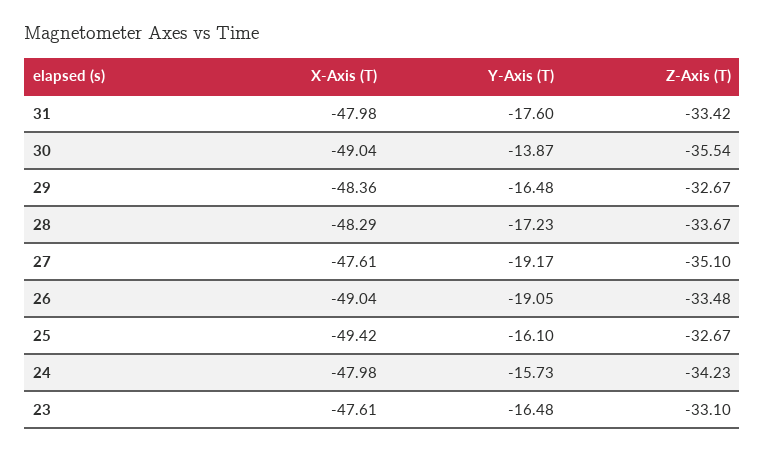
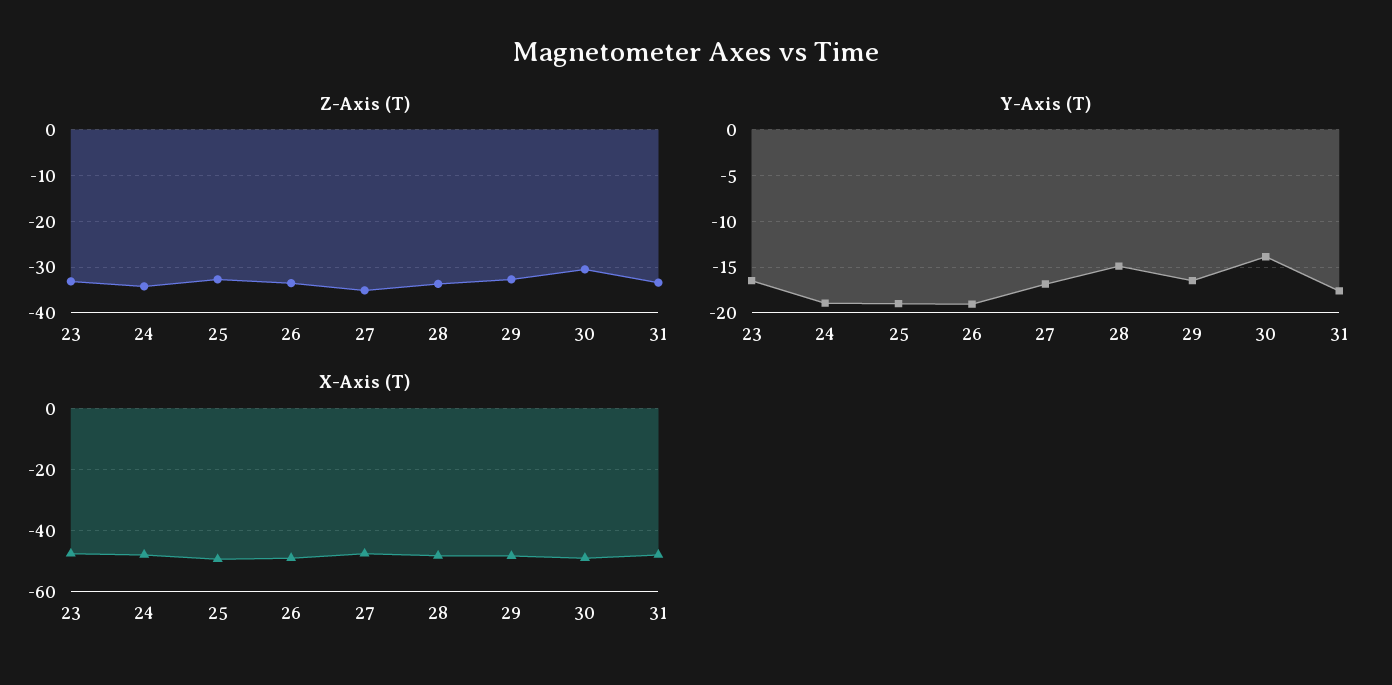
  {
    "X-Axis (T)": {
      "31": -47.98,
      "30": -49.04,
      "29": -48.36,
      "28": -48.29,
      "27": -47.61,
      "26": -49.04,
      "25": -49.42,
      "24": -47.98,
      "23": -47.61
    },
    "Y-Axis (T)": {
      "31": -17.6,
      "30": -13.87,
      "29": -16.48,
-     "28": -17.23,
+     "28": -15,
-     "27": -19.17,
+     "27": -17,
      "26": -19.05,
-     "25": -16.1,
+     "25": -19,
-     "24": -15.73,
+     "24": -19,
      "23": -16.48
    },
    "Z-Axis (T)": {
      "31": -33.42,
-     "30": -35.54,
+     "30": -30,
      "29": -32.67,
      "28": -33.67,
      "27": -35.1,
      "26": -33.48,
      "25": -32.67,
      "24": -34.23,
      "23": -33.1
    }
  }

